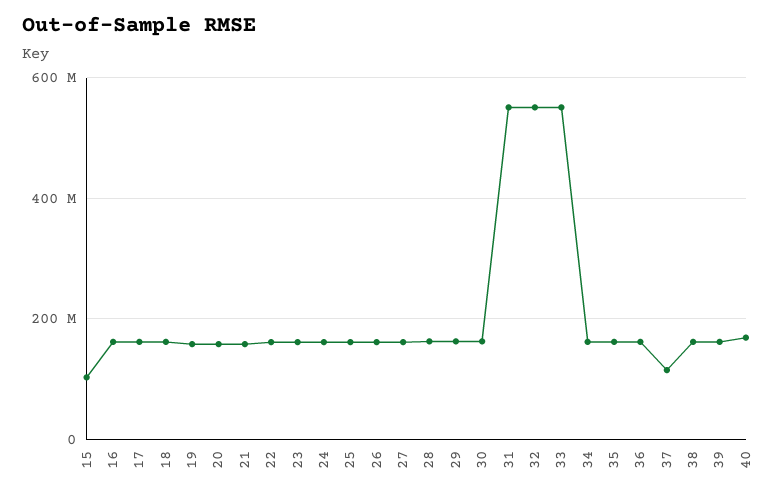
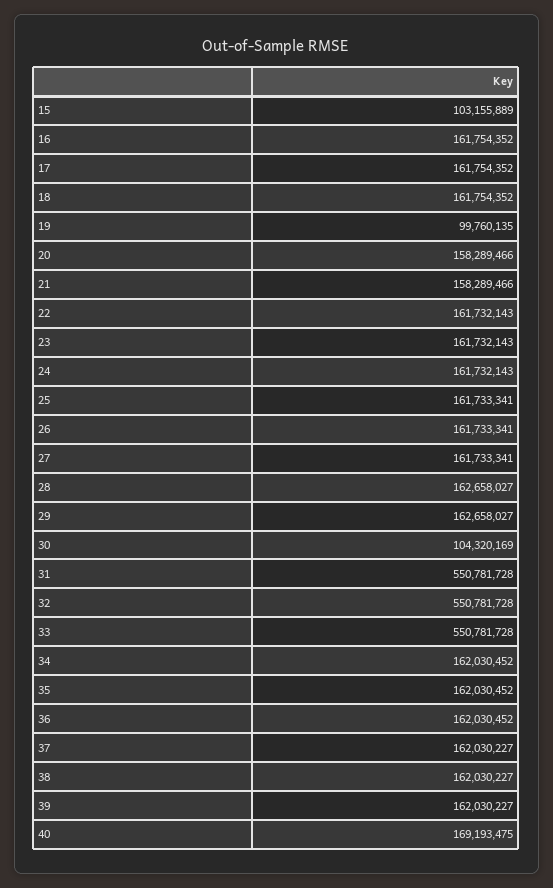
  {
    "15": 103155889,
    "16": 161754352,
    "17": 161754352,
    "18": 161754352,
-   "19": 160000000,
+   "19": 99760135,
    "20": 158289466,
    "21": 158289466,
    "22": 161732143,
    "23": 161732143,
    "24": 161732143,
    "25": 161733341,
    "26": 161733341,
    "27": 161733341,
    "28": 162658027,
    "29": 162658027,
-   "30": 160000000,
+   "30": 104320169,
    "31": 550781728,
    "32": 550781728,
    "33": 550781728,
    "34": 162030452,
    "35": 162030452,
    "36": 162030452,
-   "37": 120000000,
+   "37": 162030227,
    "38": 162030227,
    "39": 162030227,
    "40": 169193475
  }

